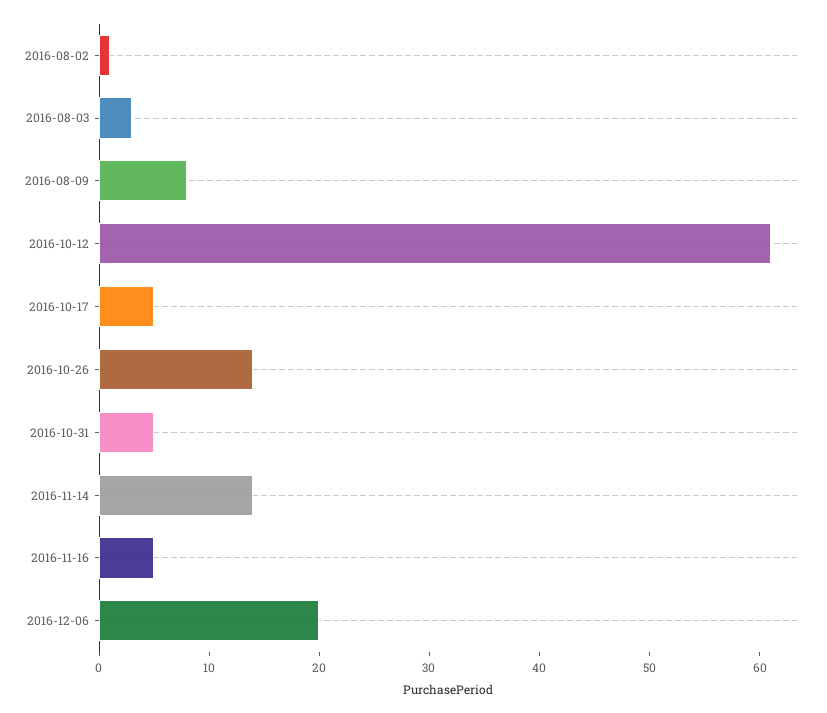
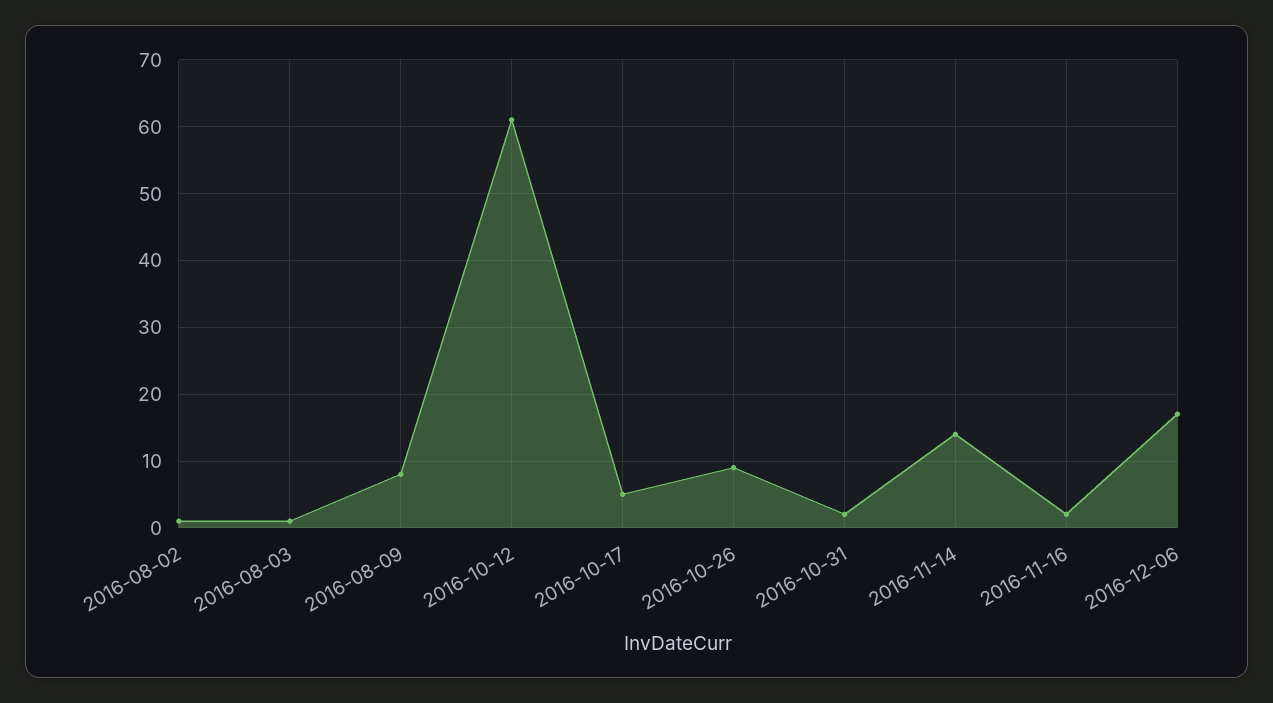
  {
    "2016-08-02": 1,
-   "2016-08-03": 3,
+   "2016-08-03": 1,
    "2016-08-09": 8,
    "2016-10-12": 61,
    "2016-10-17": 5,
-   "2016-10-26": 14,
+   "2016-10-26": 9,
-   "2016-10-31": 5,
+   "2016-10-31": 2,
    "2016-11-14": 14,
-   "2016-11-16": 5,
+   "2016-11-16": 2,
-   "2016-12-06": 20
+   "2016-12-06": 17
  }

